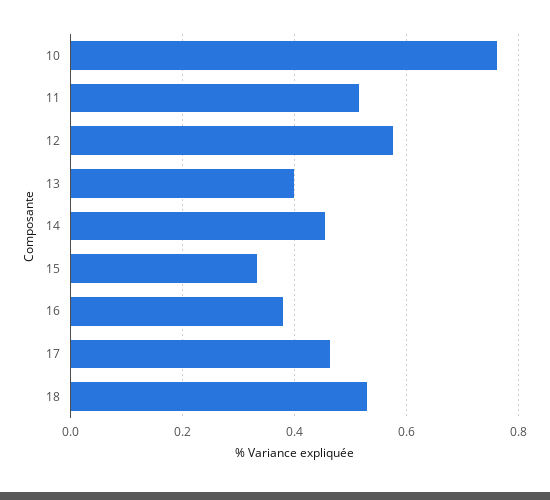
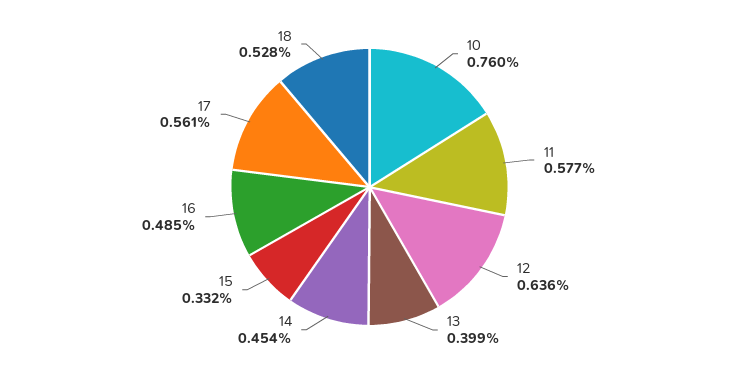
  {
    "10": 0.76,
-   "11": 0.52,
+   "11": 0.577,
-   "12": 0.58,
+   "12": 0.636,
    "13": 0.399,
    "14": 0.454,
    "15": 0.332,
-   "16": 0.38,
+   "16": 0.485,
-   "17": 0.46,
+   "17": 0.561,
    "18": 0.528
  }

